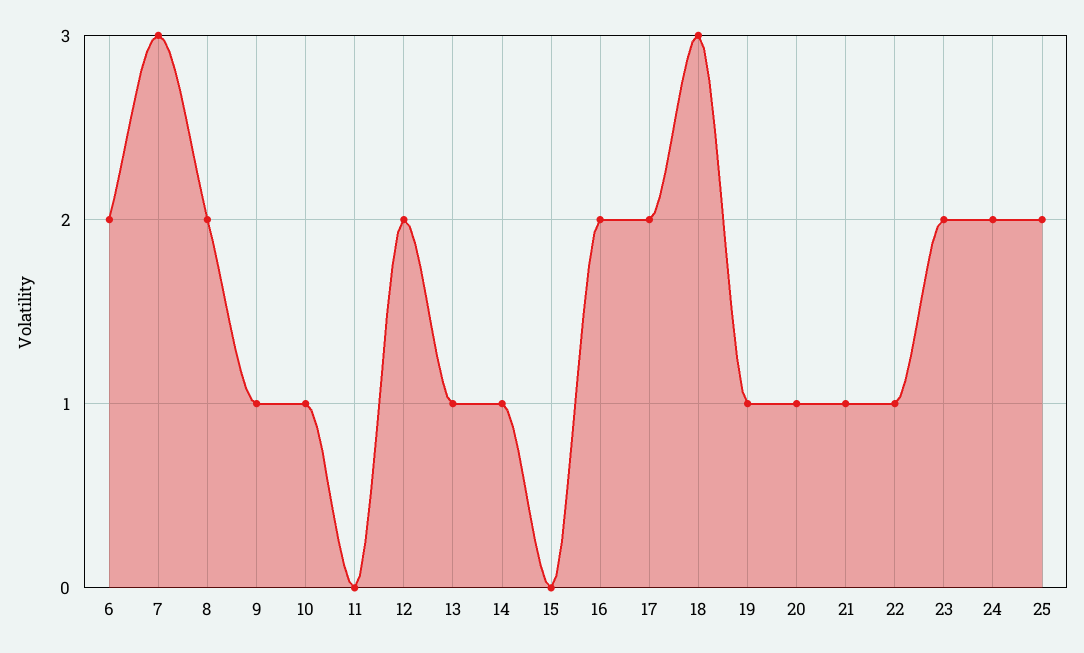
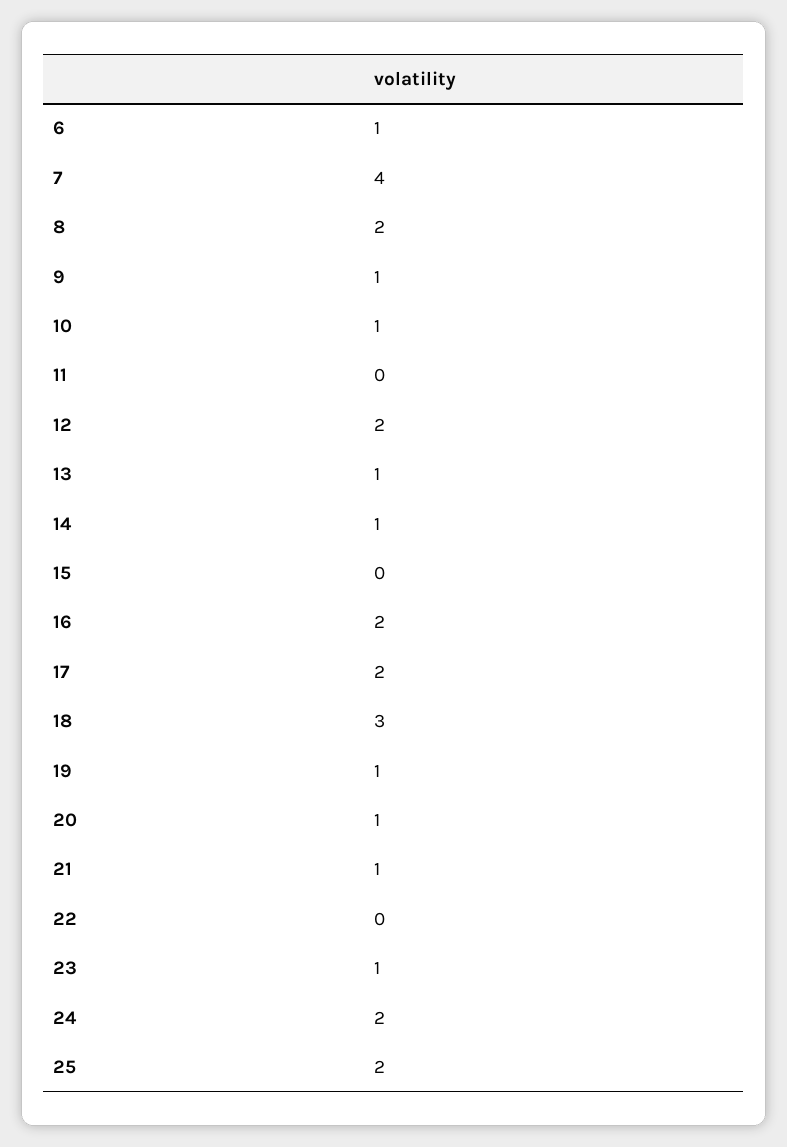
  {
-   "6": 2,
+   "6": 1,
-   "7": 3,
+   "7": 4,
    "8": 2,
    "9": 1,
    "10": 1,
    "11": 0,
    "12": 2,
    "13": 1,
    "14": 1,
    "15": 0,
    "16": 2,
    "17": 2,
    "18": 3,
    "19": 1,
    "20": 1,
    "21": 1,
-   "22": 1,
+   "22": 0,
-   "23": 2,
+   "23": 1,
    "24": 2,
    "25": 2
  }

